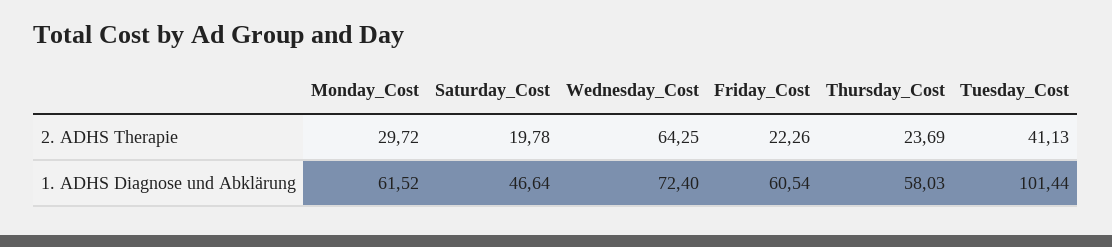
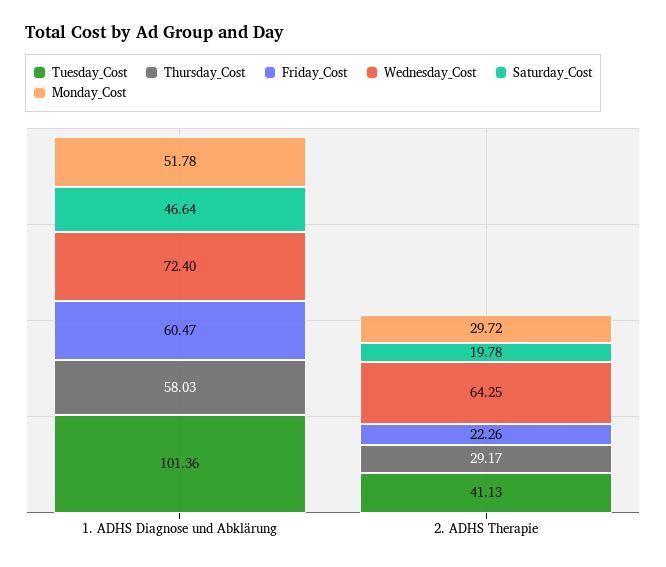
  {
    "Monday_Cost": {
      "2. ADHS Therapie": 29.72,
-     "1. ADHS Diagnose und Abklärung": 61.52
+     "1. ADHS Diagnose und Abklärung": 51.78
    },
    "Saturday_Cost": {
      "2. ADHS Therapie": 19.78,
      "1. ADHS Diagnose und Abklärung": 46.64
    },
    "Wednesday_Cost": {
      "2. ADHS Therapie": 64.25,
      "1. ADHS Diagnose und Abklärung": 72.4
    },
    "Friday_Cost": {
      "2. ADHS Therapie": 22.26,
-     "1. ADHS Diagnose und Abklärung": 60.54
+     "1. ADHS Diagnose und Abklärung": 60.47
    },
    "Thursday_Cost": {
-     "2. ADHS Therapie": 23.69,
+     "2. ADHS Therapie": 29.17,
      "1. ADHS Diagnose und Abklärung": 58.03
    },
    "Tuesday_Cost": {
      "2. ADHS Therapie": 41.13,
-     "1. ADHS Diagnose und Abklärung": 101.44
+     "1. ADHS Diagnose und Abklärung": 101.36
    }
  }

